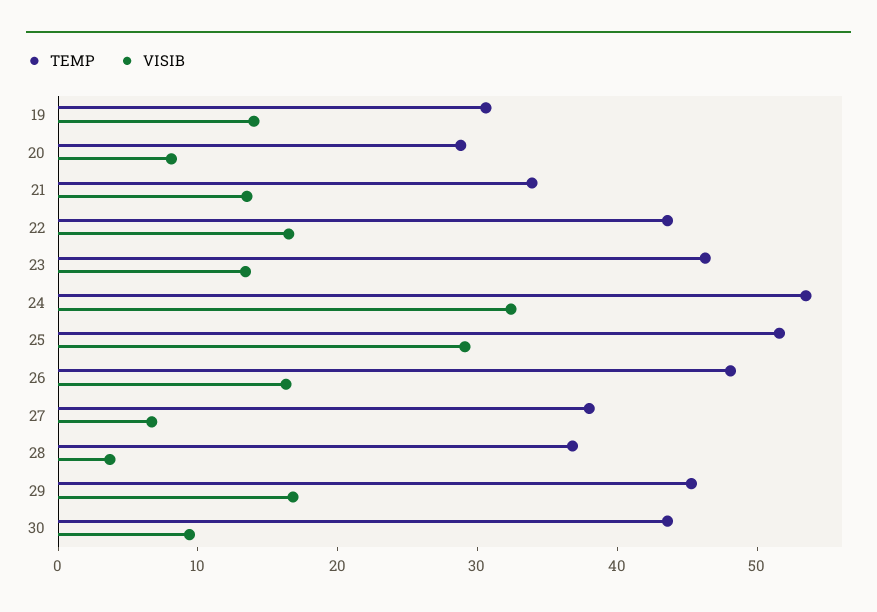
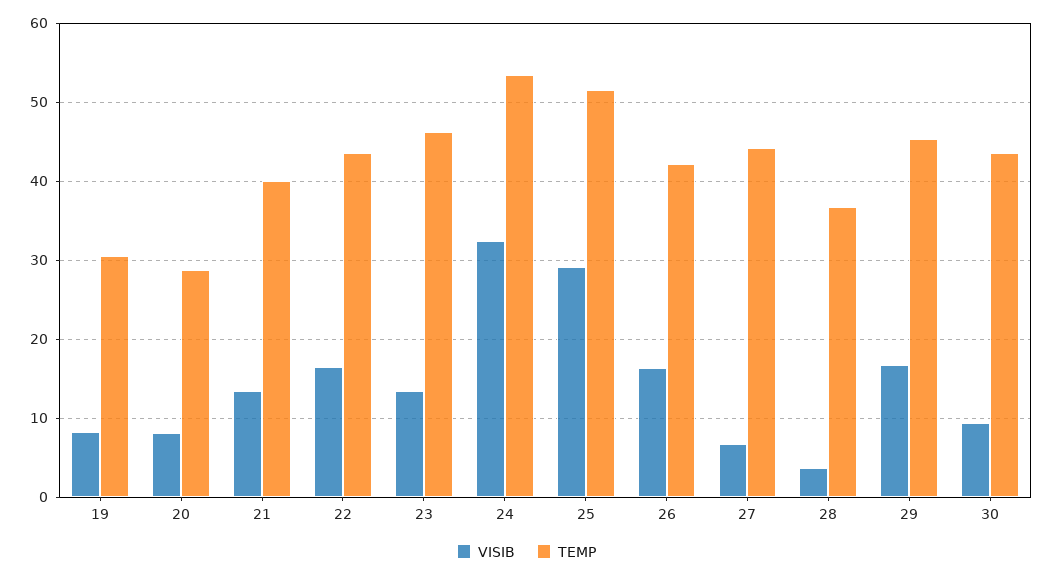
  {
    "TEMP": {
      "19": 31,
      "20": 29,
-     "21": 34,
+     "21": 40,
      "22": 44,
      "23": 46,
      "24": 54,
      "25": 52,
-     "26": 48,
+     "26": 42,
-     "27": 38,
+     "27": 44,
      "28": 37,
      "29": 45,
      "30": 44
    },
    "VISIB": {
-     "19": 14,
+     "19": 8,
      "20": 8,
      "21": 14,
      "22": 17,
      "23": 13,
      "24": 32,
      "25": 29,
      "26": 16,
      "27": 7,
      "28": 4,
      "29": 17,
      "30": 9
    }
  }

